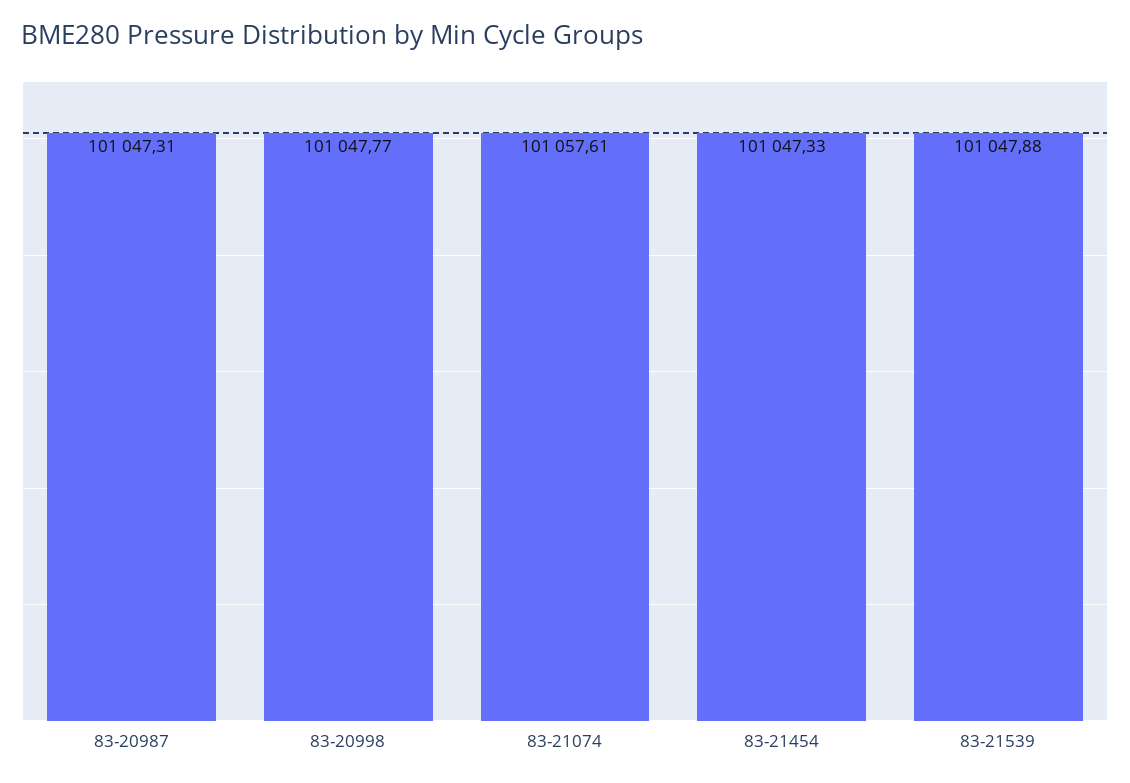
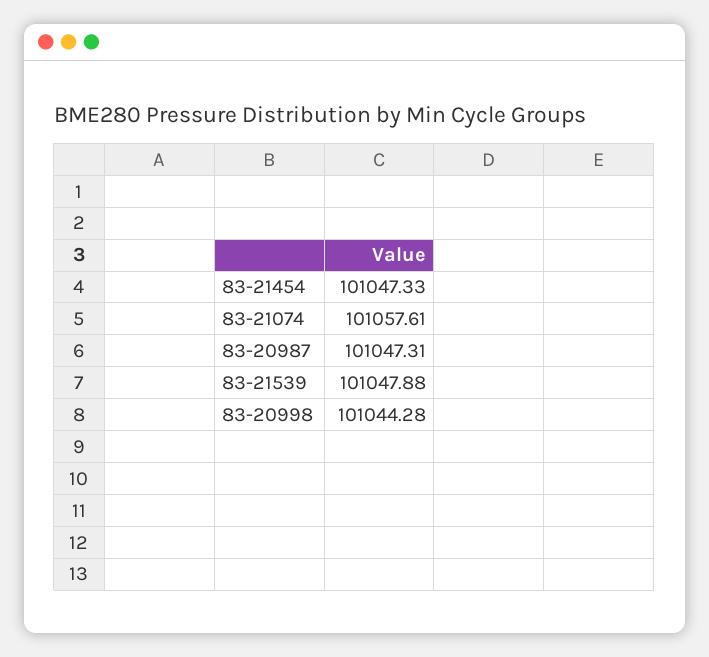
  {
    "83-20987": 101047.31,
-   "83-20998": 101047.77,
+   "83-20998": 101044.28,
    "83-21074": 101057.61,
    "83-21454": 101047.33,
    "83-21539": 101047.88
  }

